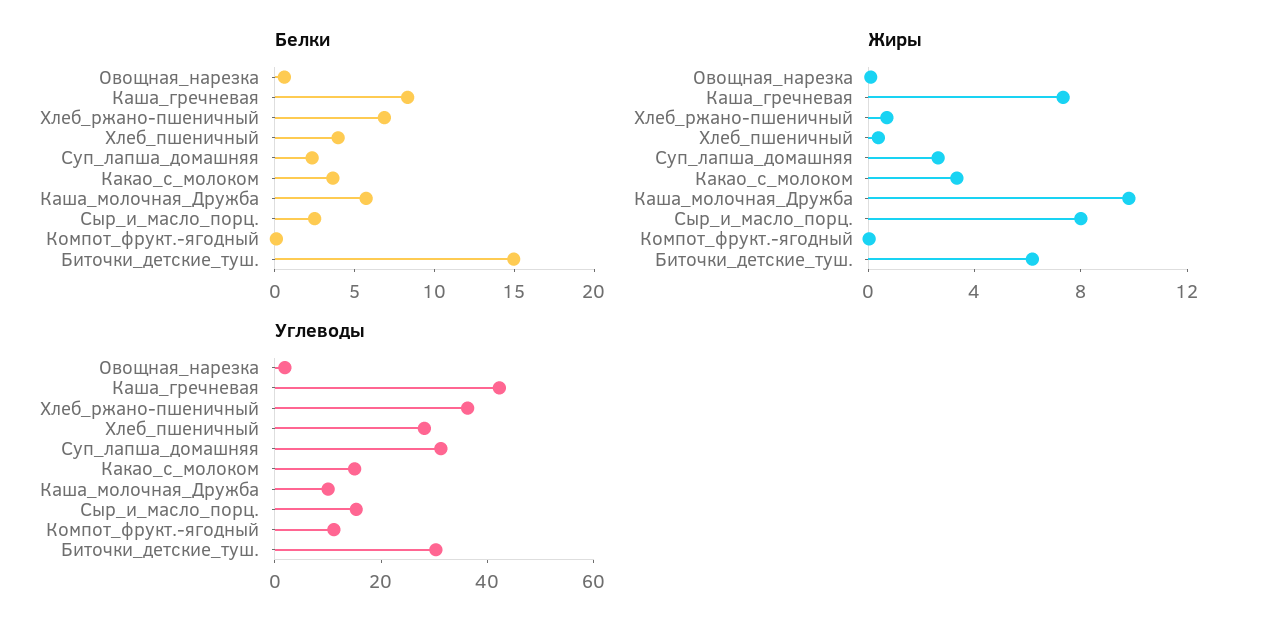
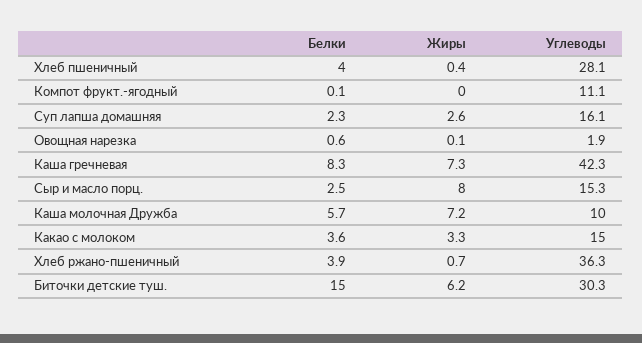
  {
    "Белки": {
      "Овощная_нарезка": 0.6,
      "Каша_гречневая": 8.3,
-     "Хлеб_ржано-пшеничный": 7,
+     "Хлеб_ржано-пшеничный": 3.9,
      "Хлеб_пшеничный": 4,
      "Суп_лапша_домашняя": 2.3,
      "Какао_с_молоком": 3.6,
      "Каша_молочная_Дружба": 5.7,
      "Сыр_и_масло_порц.": 2.5,
      "Компот_фрукт.-ягодный": 0.1,
      "Биточки_детские_туш.": 15
    },
    "Жиры": {
      "Овощная_нарезка": 0.1,
      "Каша_гречневая": 7.3,
      "Хлеб_ржано-пшеничный": 0.7,
      "Хлеб_пшеничный": 0.4,
      "Суп_лапша_домашняя": 2.6,
      "Какао_с_молоком": 3.3,
-     "Каша_молочная_Дружба": 10,
+     "Каша_молочная_Дружба": 7.2,
      "Сыр_и_масло_порц.": 8,
      "Компот_фрукт.-ягодный": 0,
      "Биточки_детские_туш.": 6.2
    },
    "Углеводы": {
      "Овощная_нарезка": 1.9,
      "Каша_гречневая": 42.3,
      "Хлеб_ржано-пшеничный": 36.3,
      "Хлеб_пшеничный": 28.1,
-     "Суп_лапша_домашняя": 30,
+     "Суп_лапша_домашняя": 16.1,
      "Какао_с_молоком": 15,
      "Каша_молочная_Дружба": 10,
      "Сыр_и_масло_порц.": 15.3,
      "Компот_фрукт.-ягодный": 11.1,
      "Биточки_детские_туш.": 30.3
    }
  }

